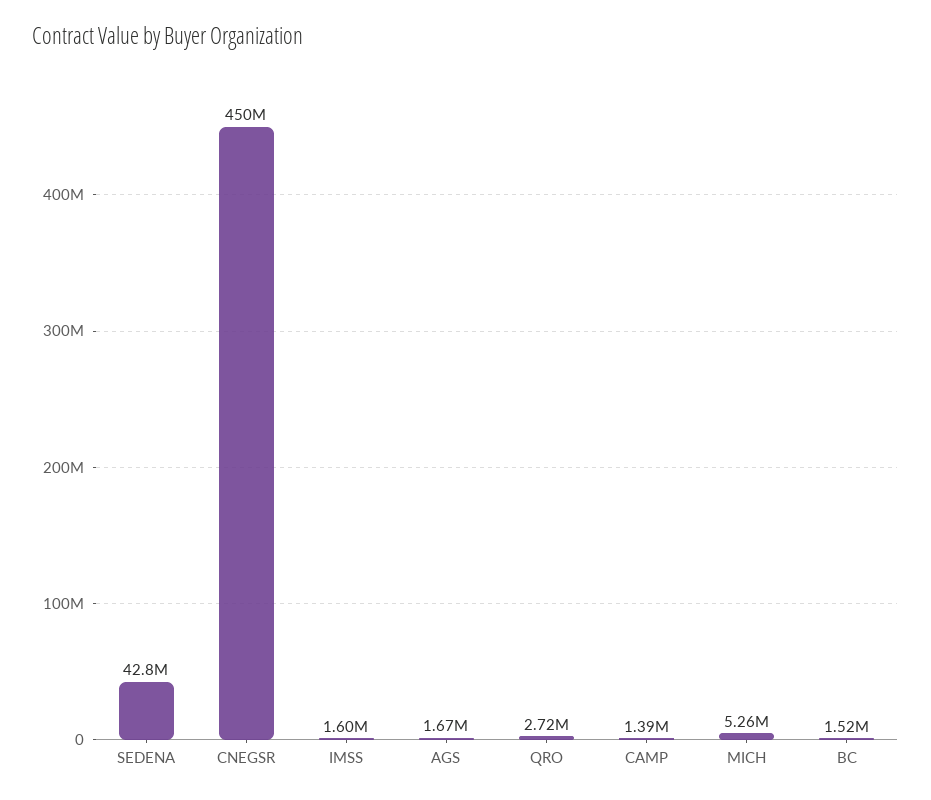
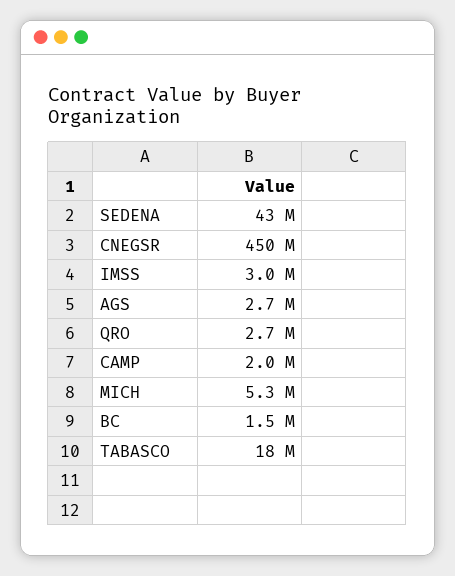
  {
    "SEDENA": 42800000,
    "CNEGSR": 450000000,
-   "IMSS": 1600000,
+   "IMSS": 3000000,
-   "AGS": 1670000,
+   "AGS": 2700000,
    "QRO": 2720000,
-   "CAMP": 1390000,
+   "CAMP": 2000000,
    "MICH": 5260000,
-   "BC": 1520000
+   "BC": 1520000,
+   "TABASCO": 18000000
  }

